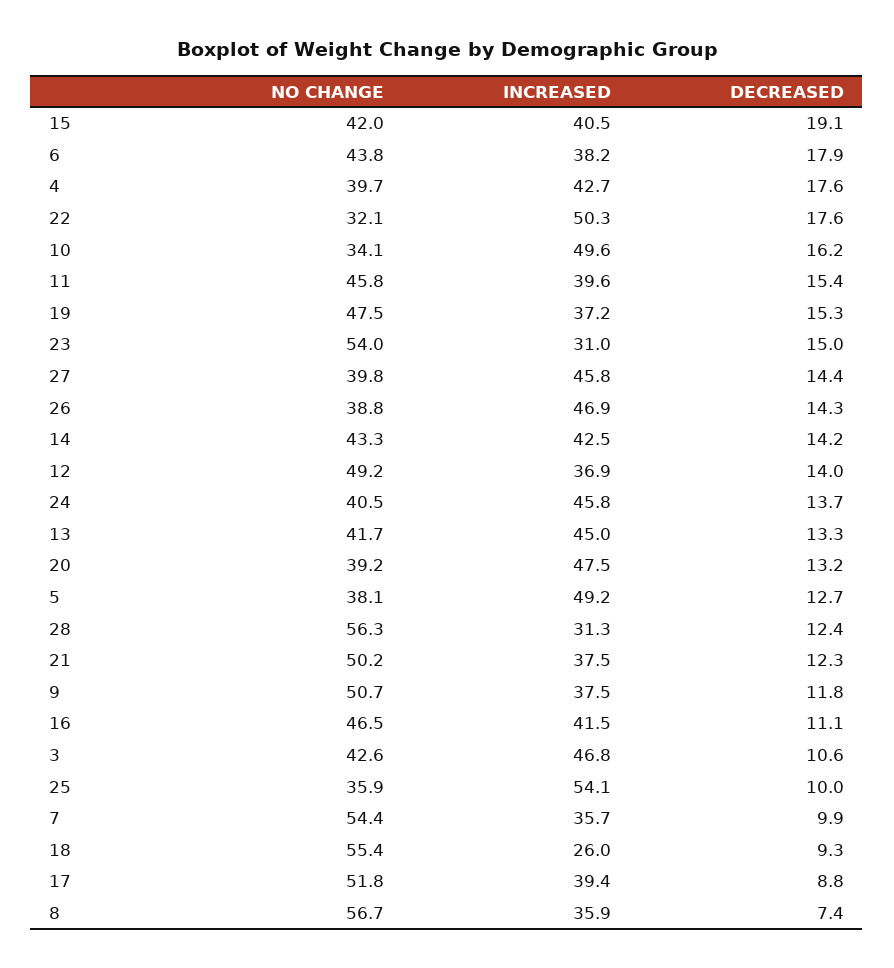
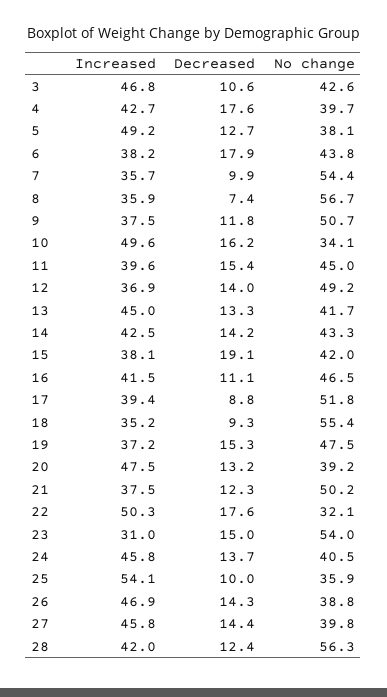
  {
    "NO CHANGE": {
      "15": 42,
      "6": 43.8,
      "4": 39.7,
      "22": 32.1,
      "10": 34.1,
-     "11": 45.8,
+     "11": 45,
      "19": 47.5,
      "23": 54,
      "27": 39.8,
      "26": 38.8,
      "14": 43.3,
      "12": 49.2,
      "24": 40.5,
      "13": 41.7,
      "20": 39.2,
      "5": 38.1,
      "28": 56.3,
      "21": 50.2,
      "9": 50.7,
      "16": 46.5,
      "3": 42.6,
      "25": 35.9,
      "7": 54.4,
      "18": 55.4,
      "17": 51.8,
      "8": 56.7
    },
    "INCREASED": {
-     "15": 40.5,
+     "15": 38.1,
      "6": 38.2,
      "4": 42.7,
      "22": 50.3,
      "10": 49.6,
      "11": 39.6,
      "19": 37.2,
      "23": 31,
      "27": 45.8,
      "26": 46.9,
      "14": 42.5,
      "12": 36.9,
      "24": 45.8,
      "13": 45,
      "20": 47.5,
      "5": 49.2,
-     "28": 31.3,
+     "28": 42,
      "21": 37.5,
      "9": 37.5,
      "16": 41.5,
      "3": 46.8,
      "25": 54.1,
      "7": 35.7,
-     "18": 26,
+     "18": 35.2,
      "17": 39.4,
      "8": 35.9
    },
    "DECREASED": {
      "15": 19.1,
      "6": 17.9,
      "4": 17.6,
      "22": 17.6,
      "10": 16.2,
      "11": 15.4,
      "19": 15.3,
      "23": 15,
      "27": 14.4,
      "26": 14.3,
      "14": 14.2,
      "12": 14,
      "24": 13.7,
      "13": 13.3,
      "20": 13.2,
      "5": 12.7,
      "28": 12.4,
      "21": 12.3,
      "9": 11.8,
      "16": 11.1,
      "3": 10.6,
      "25": 10,
      "7": 9.9,
      "18": 9.3,
      "17": 8.8,
      "8": 7.4
    }
  }

